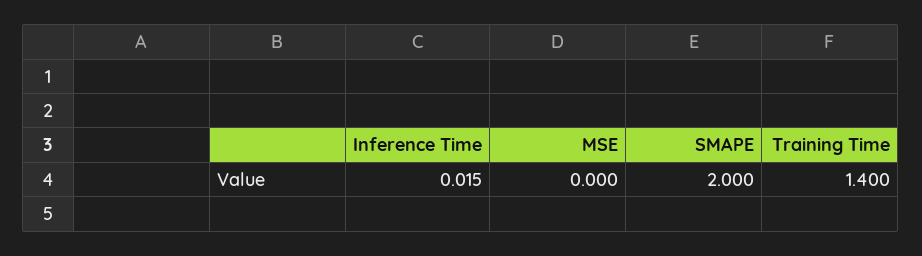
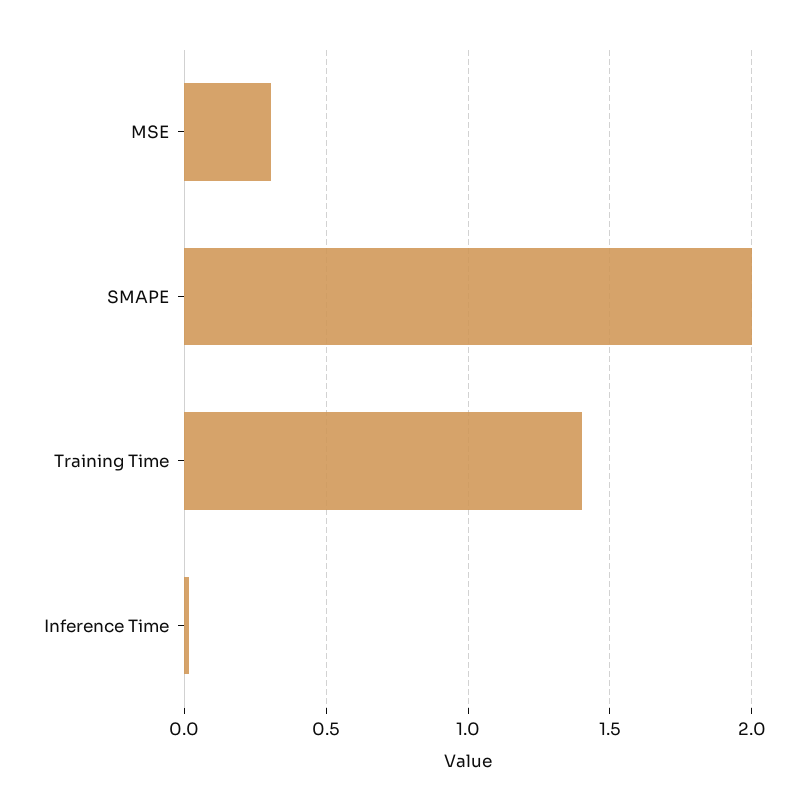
  {
    "Inference Time": 0.015,
-   "MSE": 0,
+   "MSE": 0.3,
    "SMAPE": 2,
    "Training Time": 1.4
  }

